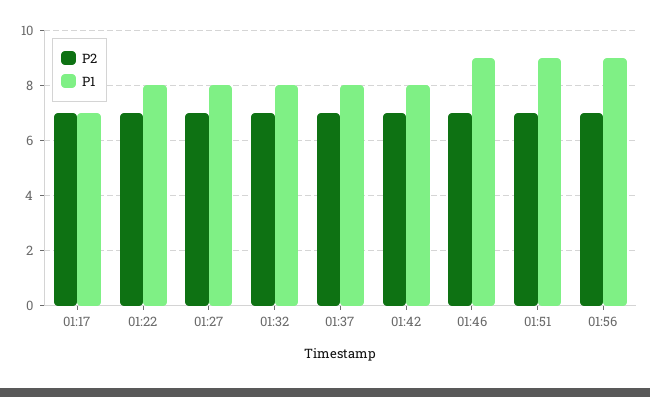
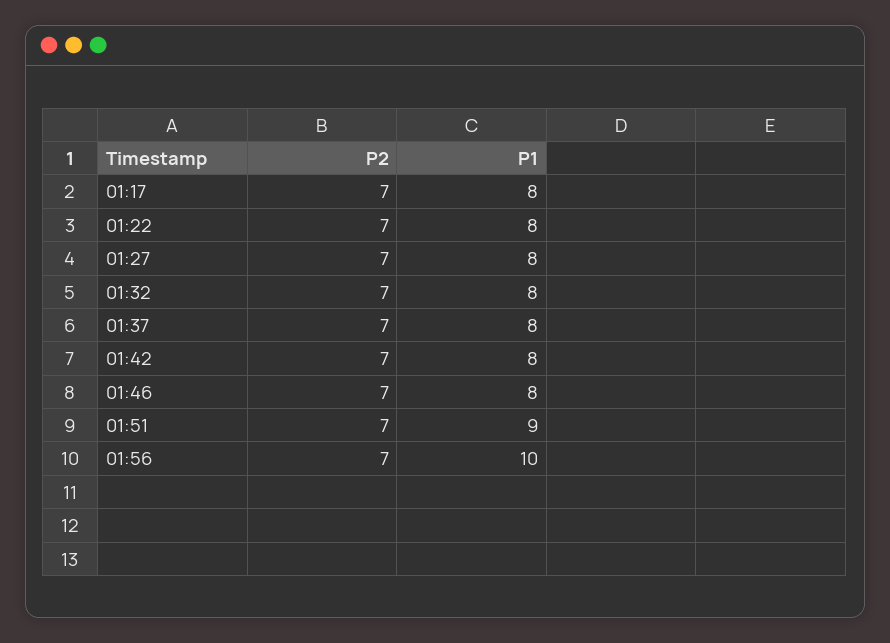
  {
    "P2": {
      "01:17": 7,
      "01:22": 7,
      "01:27": 7,
      "01:32": 7,
      "01:37": 7,
      "01:42": 7,
      "01:46": 7,
      "01:51": 7,
      "01:56": 7
    },
    "P1": {
-     "01:17": 7,
+     "01:17": 8,
      "01:22": 8,
      "01:27": 8,
      "01:32": 8,
      "01:37": 8,
      "01:42": 8,
-     "01:46": 9,
+     "01:46": 8,
      "01:51": 9,
-     "01:56": 9
+     "01:56": 10
    }
  }

